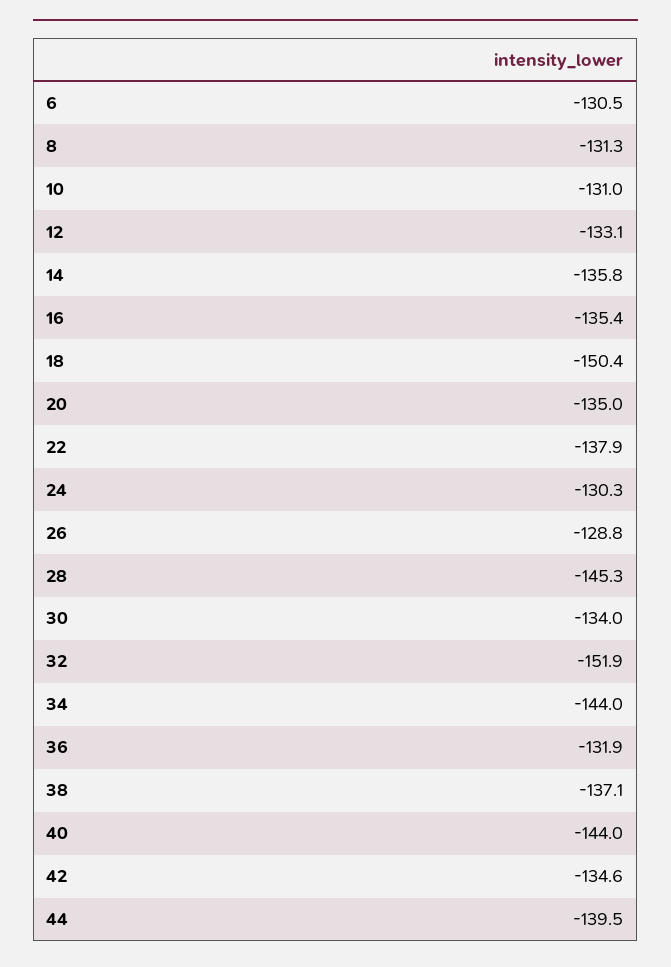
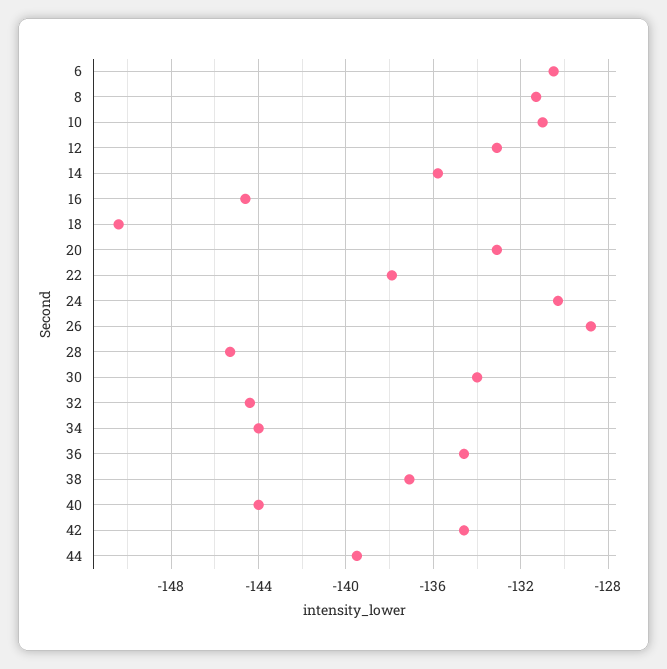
  {
    "6": -130.5,
    "8": -131.3,
    "10": -131,
    "12": -133.1,
    "14": -135.8,
-   "16": -135.4,
+   "16": -144.5,
    "18": -150.4,
-   "20": -135,
+   "20": -133,
    "22": -137.9,
    "24": -130.3,
    "26": -128.8,
    "28": -145.3,
    "30": -134,
-   "32": -151.9,
+   "32": -144.5,
    "34": -144,
-   "36": -131.9,
+   "36": -134.5,
    "38": -137.1,
    "40": -144,
    "42": -134.6,
    "44": -139.5
  }

